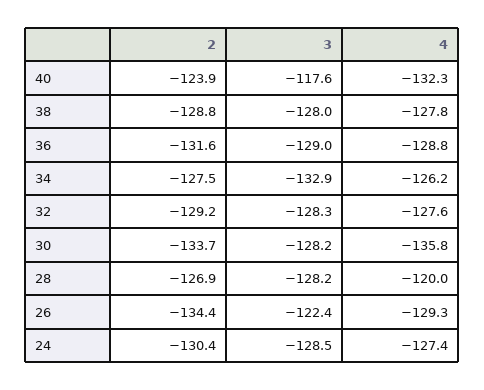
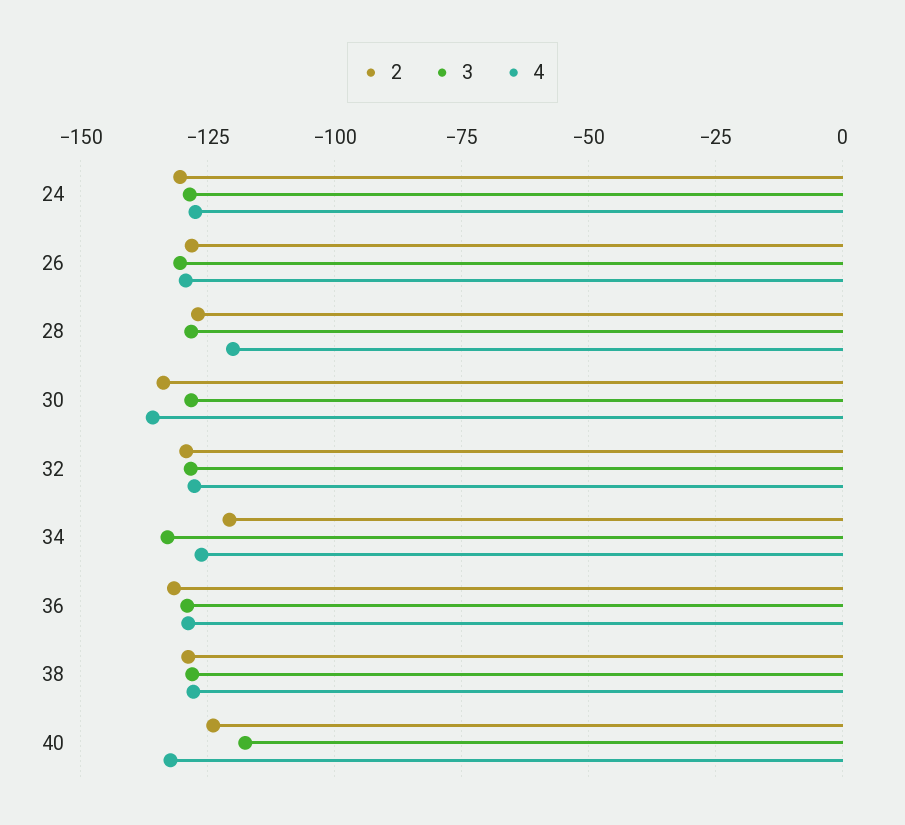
  {
    "2": {
      "40": -123.9,
      "38": -128.8,
      "36": -131.6,
-     "34": -127.5,
+     "34": -120,
      "32": -129.2,
      "30": -133.7,
      "28": -126.9,
-     "26": -134.4,
+     "26": -127.5,
      "24": -130.4
    },
    "3": {
      "40": -117.6,
      "38": -128,
      "36": -129,
      "34": -132.9,
      "32": -128.3,
      "30": -128.2,
      "28": -128.2,
-     "26": -122.4,
+     "26": -130,
      "24": -128.5
    },
    "4": {
      "40": -132.3,
      "38": -127.8,
      "36": -128.8,
      "34": -126.2,
      "32": -127.6,
      "30": -135.8,
      "28": -120,
      "26": -129.3,
      "24": -127.4
    }
  }

